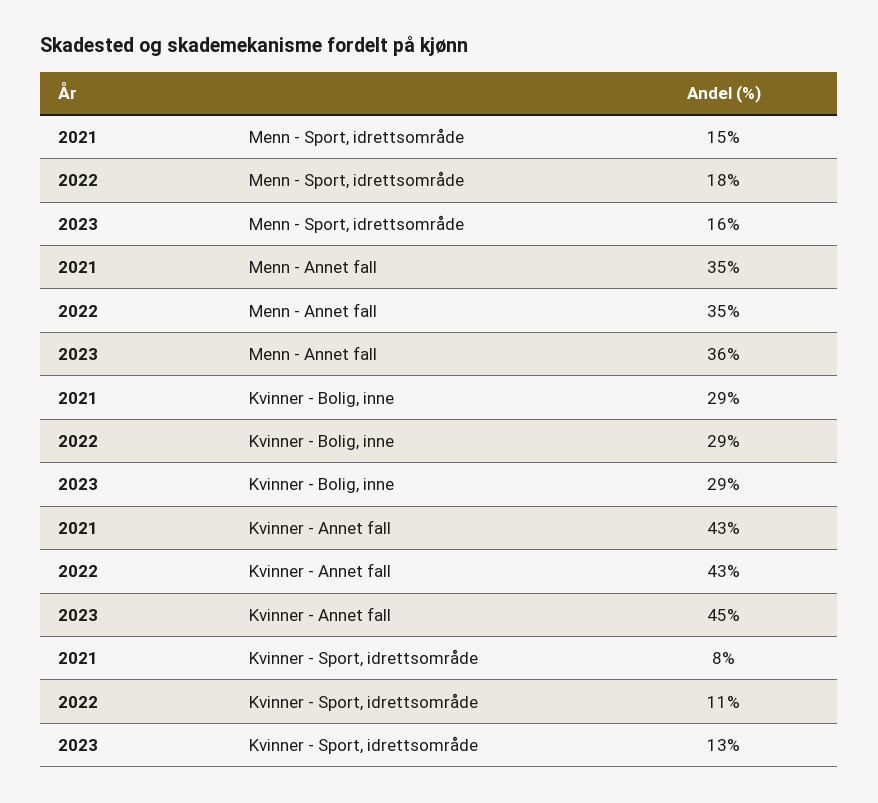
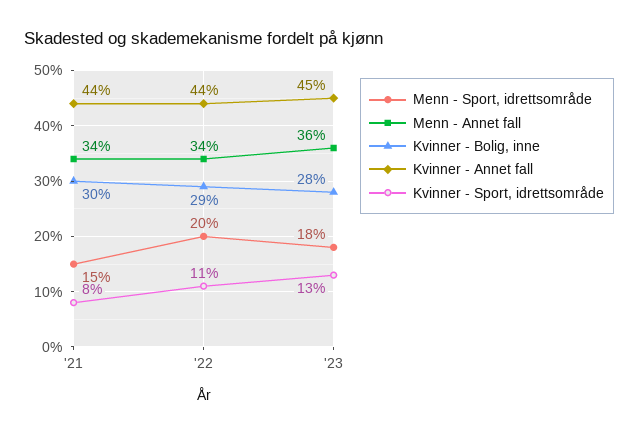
  {
    "Menn - Sport, idrettsområde": {
      "2021": 15,
-     "2022": 18,
+     "2022": 20,
-     "2023": 16
+     "2023": 18
    },
    "Menn - Annet fall": {
-     "2021": 35,
+     "2021": 34,
-     "2022": 35,
+     "2022": 34,
      "2023": 36
    },
    "Kvinner - Bolig, inne": {
-     "2021": 29,
+     "2021": 30,
      "2022": 29,
-     "2023": 29
+     "2023": 28
    },
    "Kvinner - Annet fall": {
-     "2021": 43,
+     "2021": 44,
-     "2022": 43,
+     "2022": 44,
      "2023": 45
    },
    "Kvinner - Sport, idrettsområde": {
      "2021": 8,
      "2022": 11,
      "2023": 13
    }
  }

